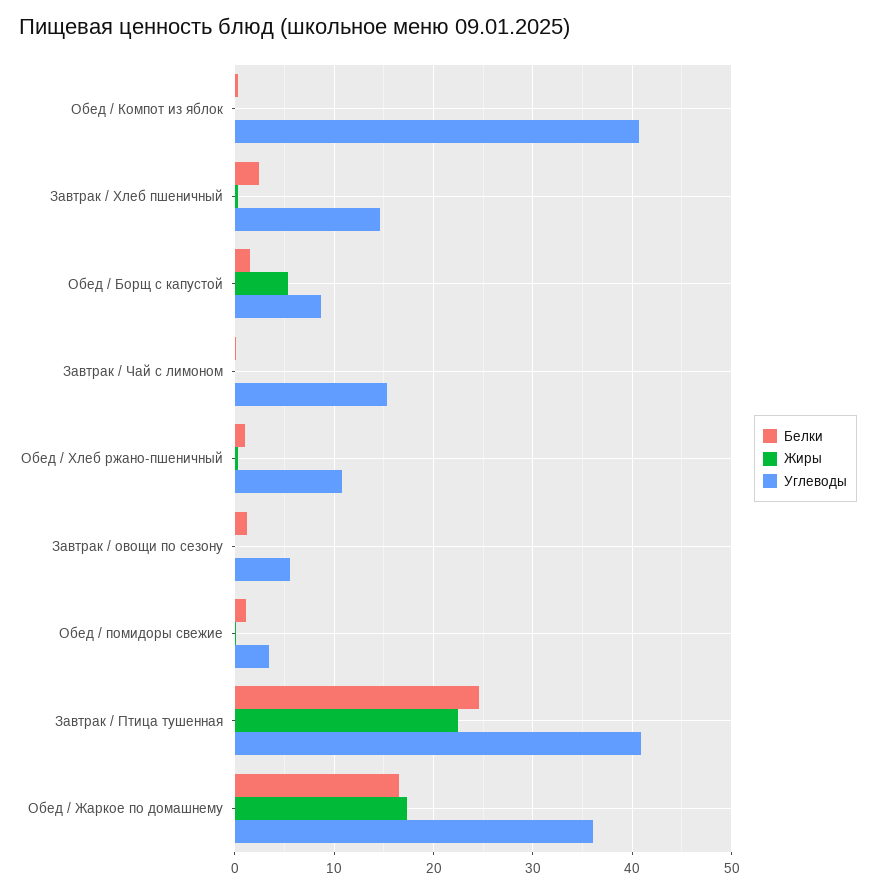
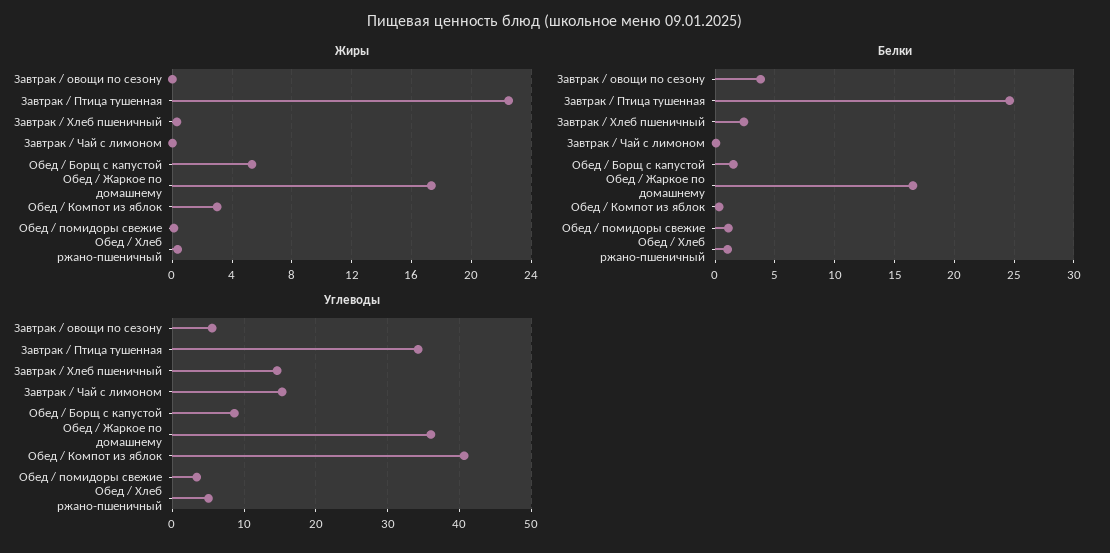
  {
    "Белки": {
      "Обед / Компот из яблок": 0,
      "Завтрак / Хлеб пшеничный": 2,
      "Обед / Борщ с капустой": 2,
      "Завтрак / Чай с лимоном": 0,
      "Обед / Хлеб ржано-пшеничный": 1,
-     "Завтрак / овощи по сезону": 1,
+     "Завтрак / овощи по сезону": 4,
      "Обед / помидоры свежие": 1,
      "Завтрак / Птица тушенная": 25,
      "Обед / Жаркое по домашнему": 17
    },
    "Жиры": {
-     "Обед / Компот из яблок": 0,
+     "Обед / Компот из яблок": 3,
      "Завтрак / Хлеб пшеничный": 0.5,
      "Обед / Борщ с капустой": 5.5,
      "Завтрак / Чай с лимоном": 0,
      "Обед / Хлеб ржано-пшеничный": 0.5,
      "Завтрак / овощи по сезону": 0,
      "Обед / помидоры свежие": 0,
      "Завтрак / Птица тушенная": 22.5,
      "Обед / Жаркое по домашнему": 17.5
    },
    "Углеводы": {
      "Обед / Компот из яблок": 41,
      "Завтрак / Хлеб пшеничный": 15,
      "Обед / Борщ с капустой": 9,
      "Завтрак / Чай с лимоном": 15,
-     "Обед / Хлеб ржано-пшеничный": 11,
+     "Обед / Хлеб ржано-пшеничный": 5,
      "Завтрак / овощи по сезону": 6,
      "Обед / помидоры свежие": 3,
-     "Завтрак / Птица тушенная": 41,
+     "Завтрак / Птица тушенная": 34,
      "Обед / Жаркое по домашнему": 36
    }
  }

